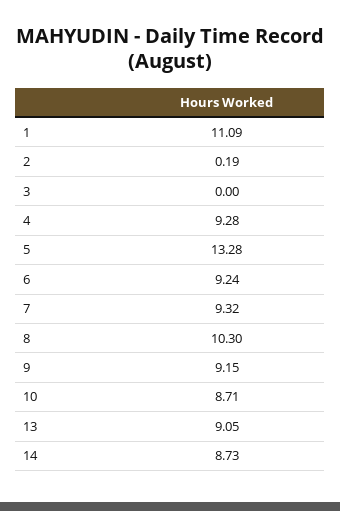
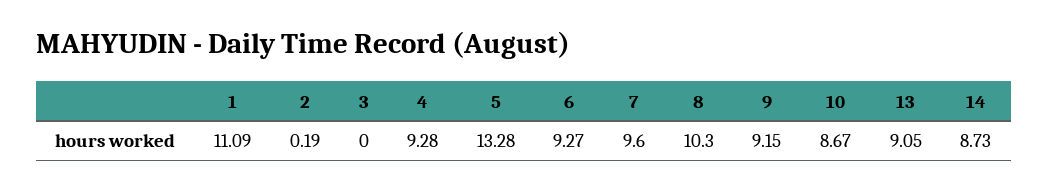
  {
    "1": 11.09,
    "2": 0.19,
    "3": 0,
    "4": 9.28,
    "5": 13.28,
-   "6": 9.24,
+   "6": 9.27,
-   "7": 9.32,
+   "7": 9.6,
    "8": 10.3,
    "9": 9.15,
-   "10": 8.71,
+   "10": 8.67,
    "13": 9.05,
    "14": 8.73
  }

